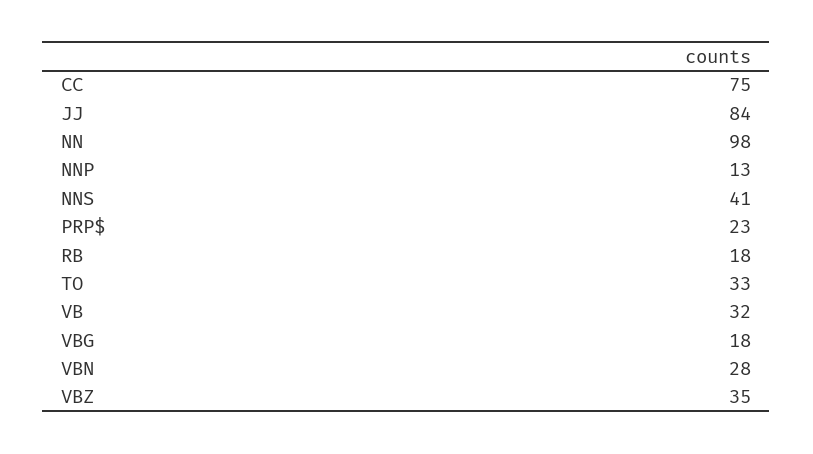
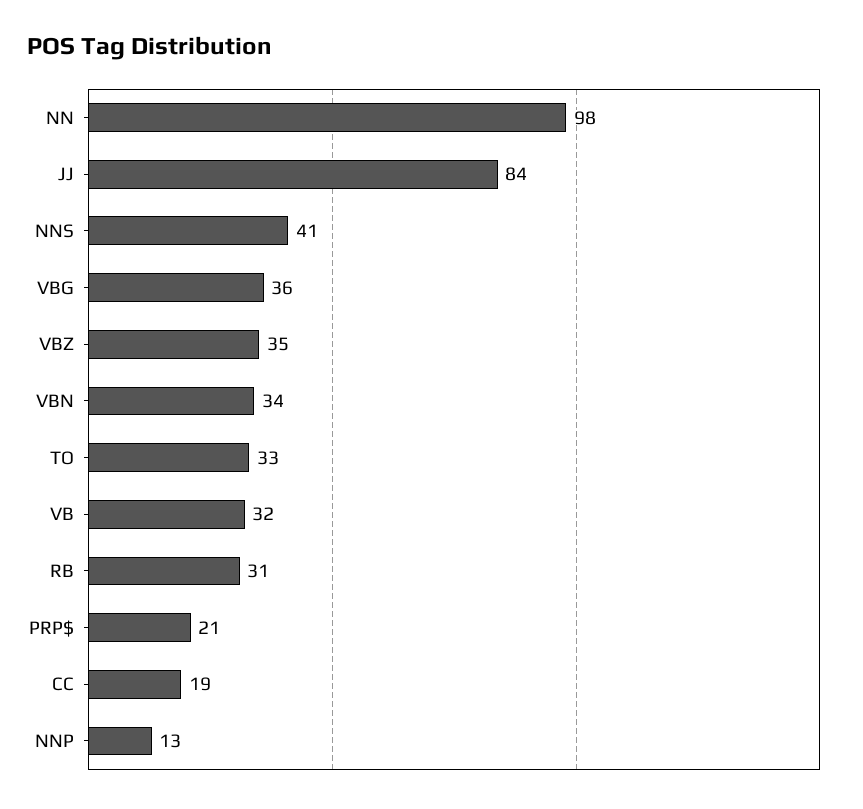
  {
-   "CC": 75,
+   "CC": 19,
    "JJ": 84,
    "NN": 98,
    "NNP": 13,
    "NNS": 41,
-   "PRP$": 23,
+   "PRP$": 21,
-   "RB": 18,
+   "RB": 31,
    "TO": 33,
    "VB": 32,
-   "VBG": 18,
+   "VBG": 36,
-   "VBN": 28,
+   "VBN": 34,
    "VBZ": 35
  }

